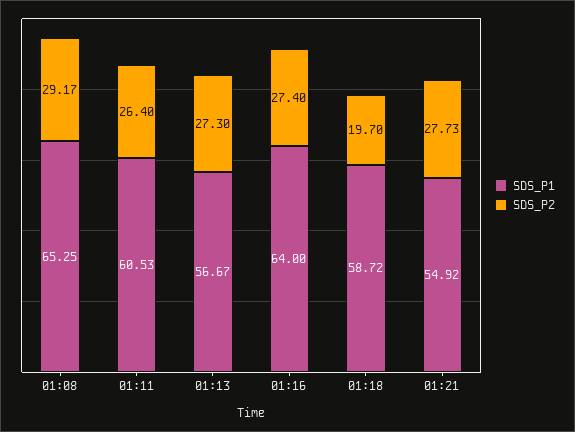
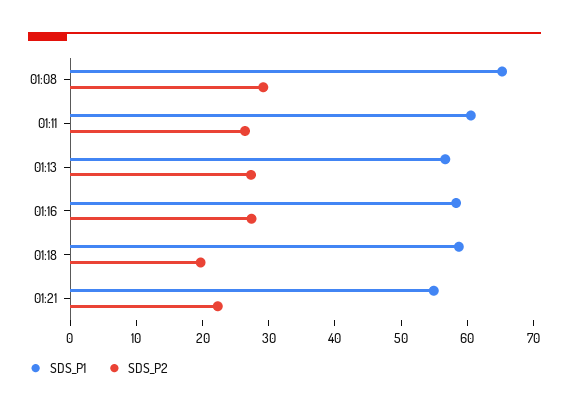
  {
    "SDS_P1": {
      "01:08": 65.25,
      "01:11": 60.53,
      "01:13": 56.67,
-     "01:16": 64,
+     "01:16": 58,
      "01:18": 58.72,
      "01:21": 54.92
    },
    "SDS_P2": {
      "01:08": 29.17,
      "01:11": 26.4,
      "01:13": 27.3,
      "01:16": 27.4,
      "01:18": 19.7,
-     "01:21": 27.73
+     "01:21": 22
    }
  }

